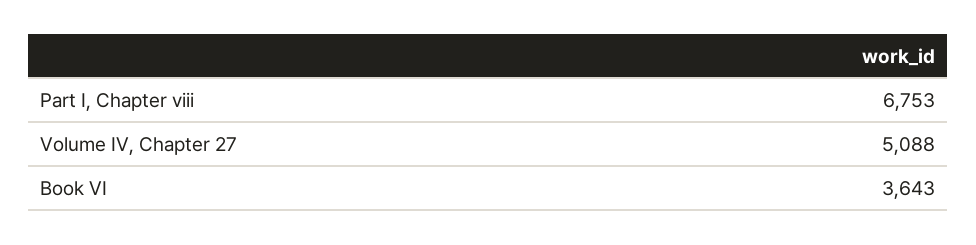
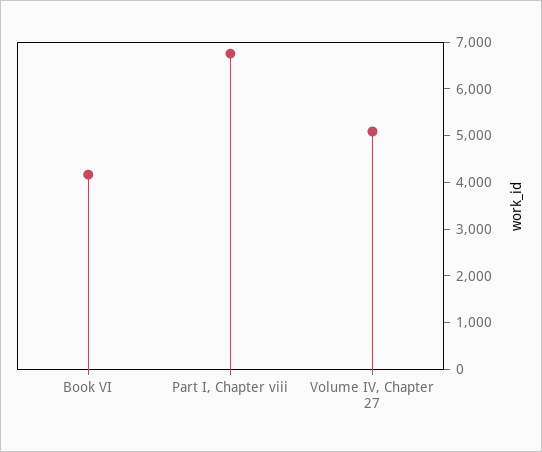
  {
    "Part I, Chapter viii": 6753,
    "Volume IV, Chapter 27": 5088,
-   "Book VI": 3643
+   "Book VI": 4200
  }

